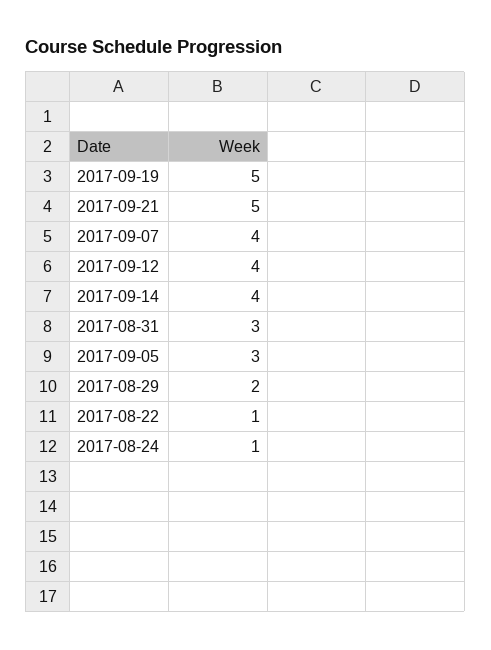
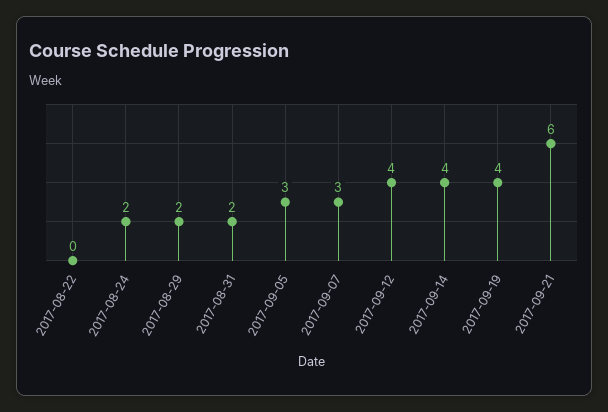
  {
-   "2017-09-19": 5,
+   "2017-09-19": 4,
-   "2017-09-21": 5,
+   "2017-09-21": 6,
-   "2017-09-07": 4,
+   "2017-09-07": 3,
    "2017-09-12": 4,
    "2017-09-14": 4,
-   "2017-08-31": 3,
+   "2017-08-31": 2,
    "2017-09-05": 3,
    "2017-08-29": 2,
-   "2017-08-22": 1,
+   "2017-08-22": 0,
-   "2017-08-24": 1
+   "2017-08-24": 2
  }

